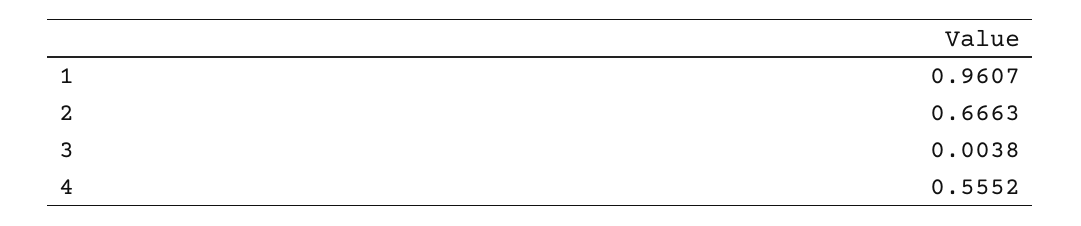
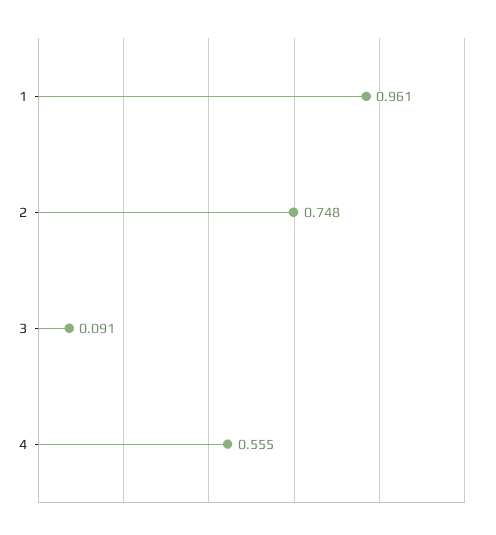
  {
    "1": 0.9607,
-   "2": 0.6663,
+   "2": 0.748,
-   "3": 0.0038,
+   "3": 0.091,
    "4": 0.5552
  }

